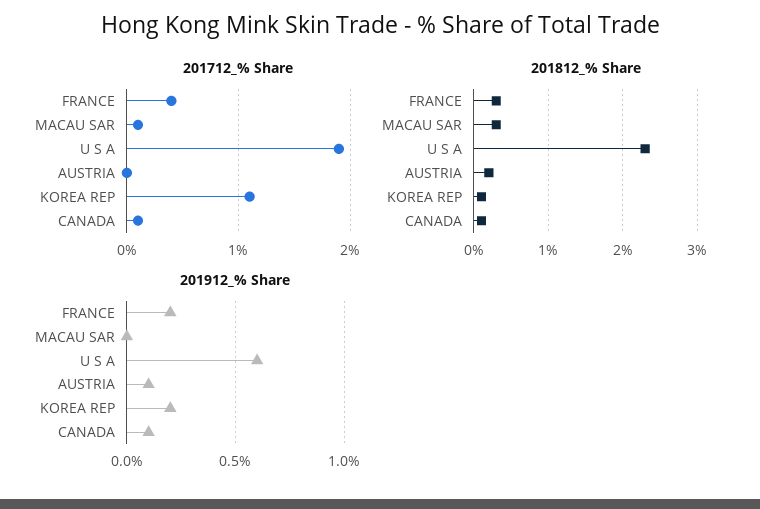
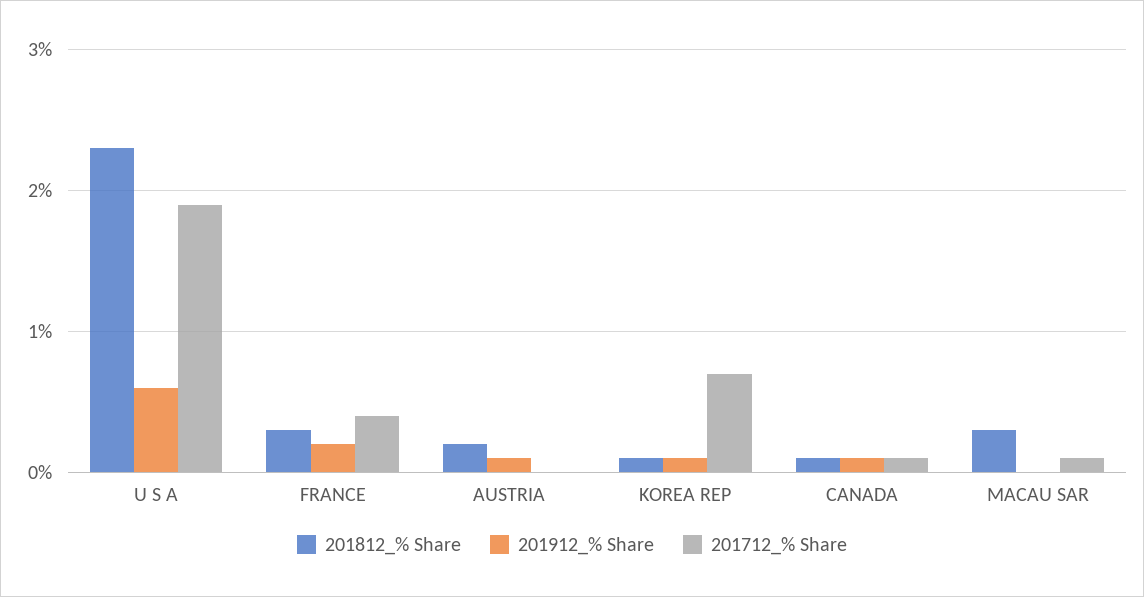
  {
    "201712_% Share": {
      "FRANCE": 0.4,
      "MACAU SAR": 0.1,
      "U S A": 1.9,
      "AUSTRIA": 0,
-     "KOREA REP": 1.1,
+     "KOREA REP": 0.7,
      "CANADA": 0.1
    },
    "201812_% Share": {
      "FRANCE": 0.3,
      "MACAU SAR": 0.3,
      "U S A": 2.3,
      "AUSTRIA": 0.2,
      "KOREA REP": 0.1,
      "CANADA": 0.1
    },
    "201912_% Share": {
      "FRANCE": 0.2,
      "MACAU SAR": 0,
      "U S A": 0.6,
      "AUSTRIA": 0.1,
-     "KOREA REP": 0.2,
+     "KOREA REP": 0.1,
      "CANADA": 0.1
    }
  }

